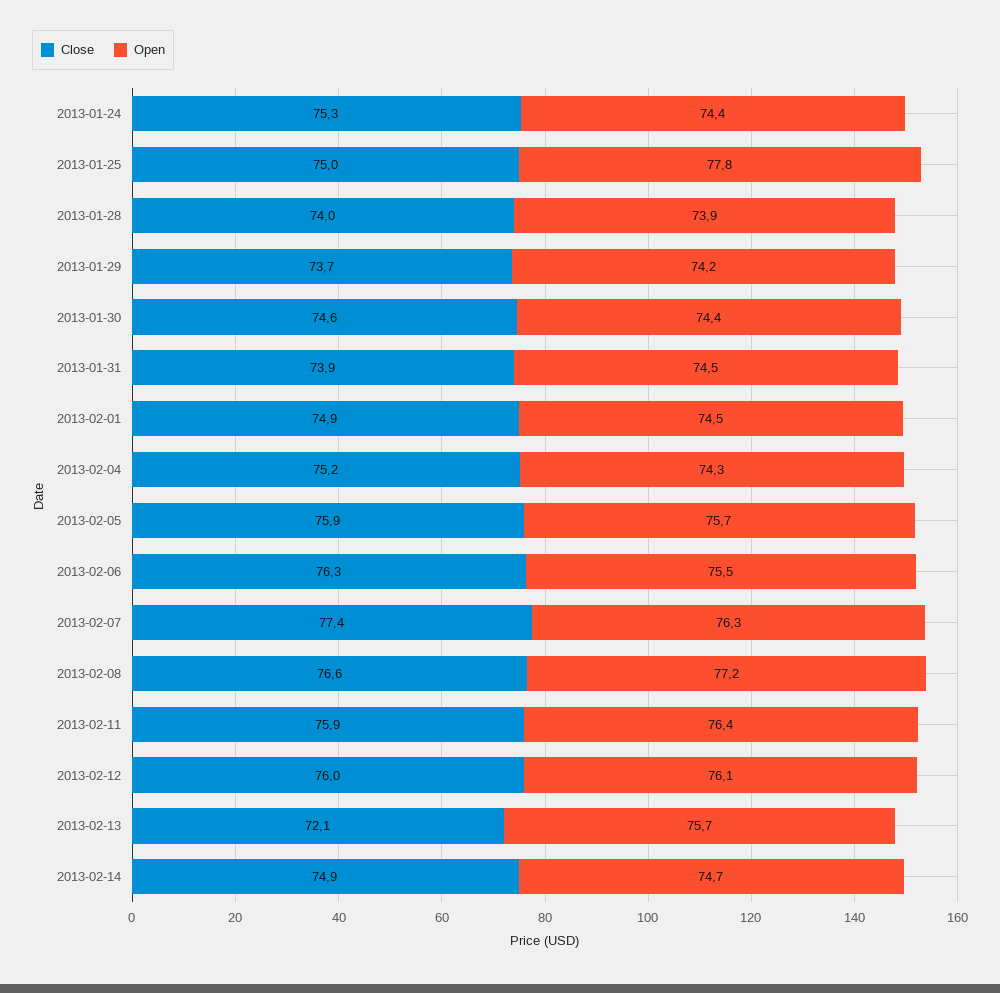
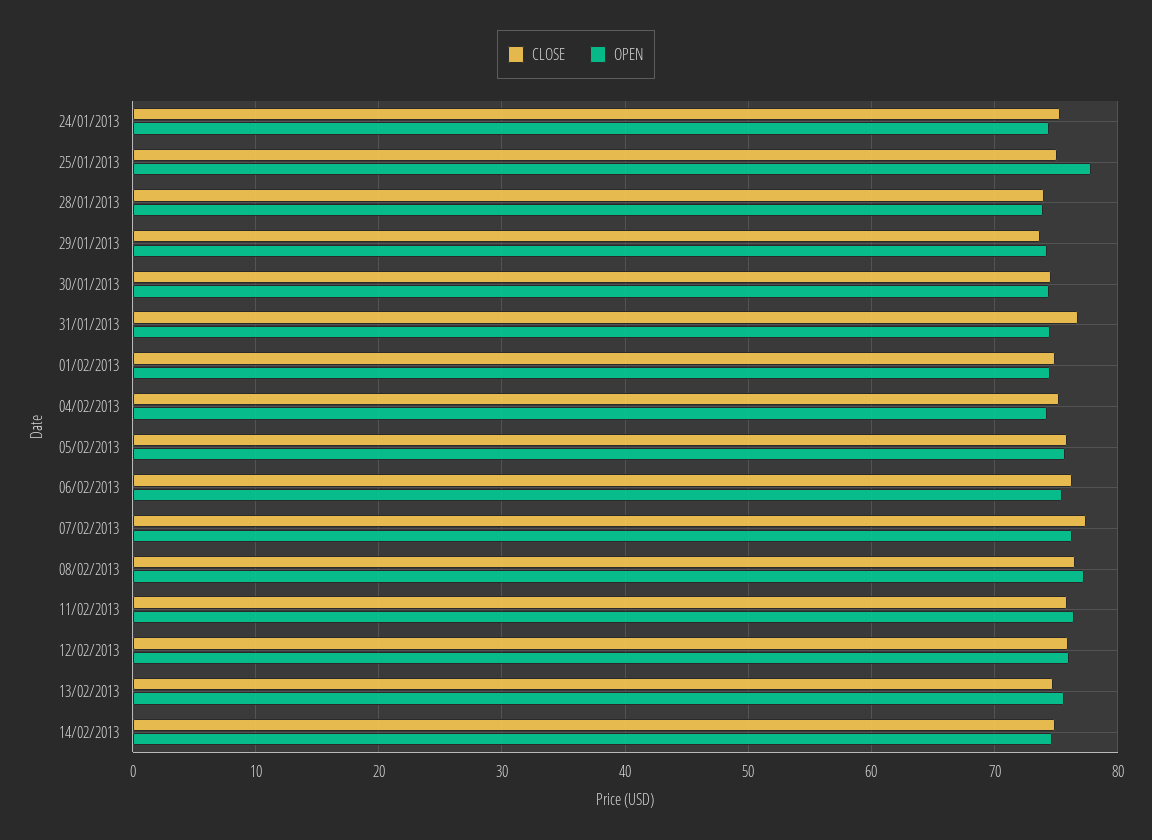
  {
    "Close": {
      "2013-01-24": 75.3,
      "2013-01-25": 75,
      "2013-01-28": 74,
      "2013-01-29": 73.7,
      "2013-01-30": 74.6,
-     "2013-01-31": 73.9,
+     "2013-01-31": 77,
      "2013-02-01": 74.9,
      "2013-02-04": 75.2,
      "2013-02-05": 75.9,
      "2013-02-06": 76.3,
      "2013-02-07": 77.4,
      "2013-02-08": 76.6,
      "2013-02-11": 75.9,
      "2013-02-12": 76,
-     "2013-02-13": 72.1,
+     "2013-02-13": 75,
      "2013-02-14": 74.9
    },
    "Open": {
      "2013-01-24": 74.4,
      "2013-01-25": 77.8,
      "2013-01-28": 73.9,
      "2013-01-29": 74.2,
      "2013-01-30": 74.4,
      "2013-01-31": 74.5,
      "2013-02-01": 74.5,
      "2013-02-04": 74.3,
      "2013-02-05": 75.7,
      "2013-02-06": 75.5,
      "2013-02-07": 76.3,
      "2013-02-08": 77.2,
      "2013-02-11": 76.4,
      "2013-02-12": 76.1,
      "2013-02-13": 75.7,
      "2013-02-14": 74.7
    }
  }

